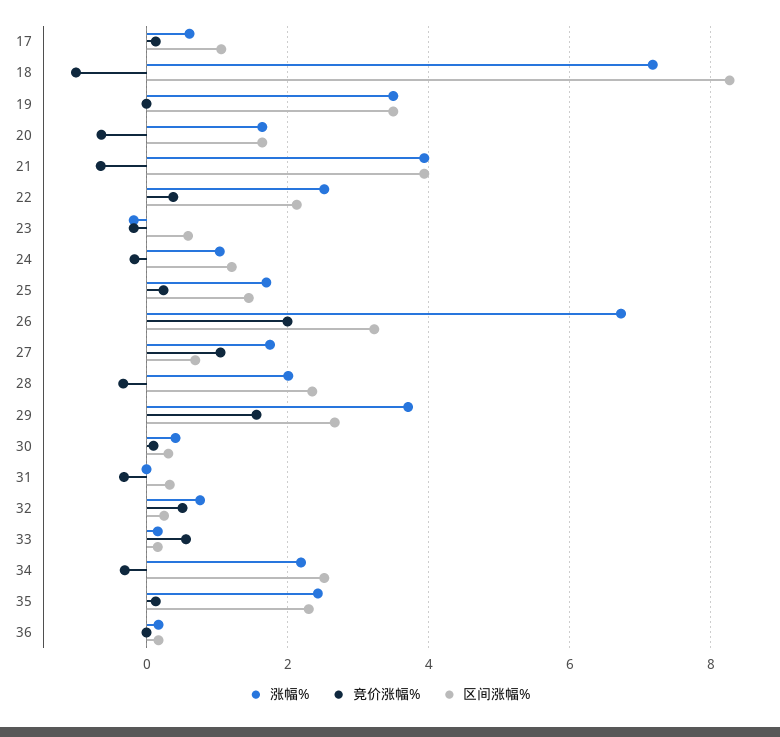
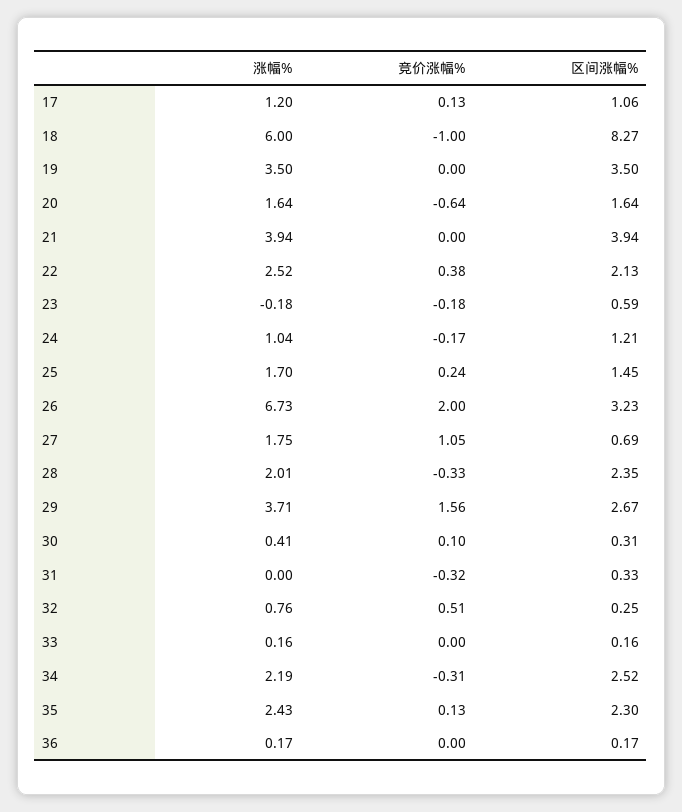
  {
    "涨幅%": {
-     "17": 0.6,
+     "17": 1.2,
-     "18": 7.2,
+     "18": 6,
      "19": 3.5,
      "20": 1.64,
      "21": 3.94,
      "22": 2.52,
      "23": -0.18,
      "24": 1.04,
      "25": 1.7,
      "26": 6.73,
      "27": 1.75,
      "28": 2.01,
      "29": 3.71,
      "30": 0.41,
      "31": 0,
      "32": 0.76,
      "33": 0.16,
      "34": 2.19,
      "35": 2.43,
      "36": 0.17
    },
    "竞价涨幅%": {
      "17": 0.13,
      "18": -1,
      "19": 0,
      "20": -0.64,
-     "21": -0.6,
+     "21": 0,
      "22": 0.38,
      "23": -0.18,
      "24": -0.17,
      "25": 0.24,
      "26": 2,
      "27": 1.05,
      "28": -0.33,
      "29": 1.56,
      "30": 0.1,
      "31": -0.32,
      "32": 0.51,
-     "33": 0.6,
+     "33": 0,
      "34": -0.31,
      "35": 0.13,
      "36": 0
    },
    "区间涨幅%": {
      "17": 1.06,
      "18": 8.27,
      "19": 3.5,
      "20": 1.64,
      "21": 3.94,
      "22": 2.13,
      "23": 0.59,
      "24": 1.21,
      "25": 1.45,
      "26": 3.23,
      "27": 0.69,
      "28": 2.35,
      "29": 2.67,
      "30": 0.31,
      "31": 0.33,
      "32": 0.25,
      "33": 0.16,
      "34": 2.52,
      "35": 2.3,
      "36": 0.17
    }
  }

